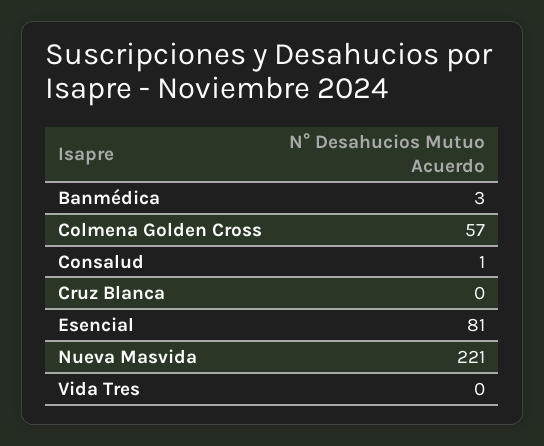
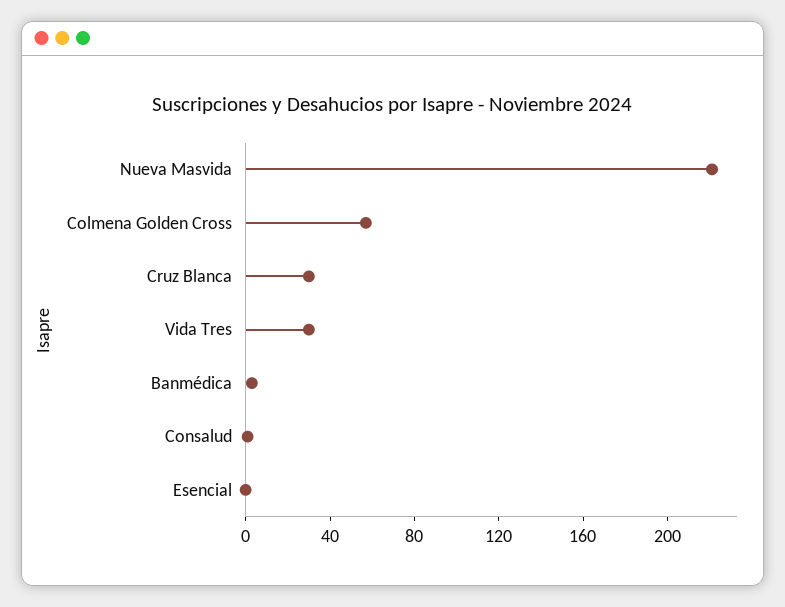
  {
    "Banmédica": 3,
    "Colmena Golden Cross": 57,
    "Consalud": 1,
-   "Cruz Blanca": 0,
+   "Cruz Blanca": 30,
-   "Esencial": 81,
+   "Esencial": 0,
    "Nueva Masvida": 221,
-   "Vida Tres": 0
+   "Vida Tres": 30
  }

